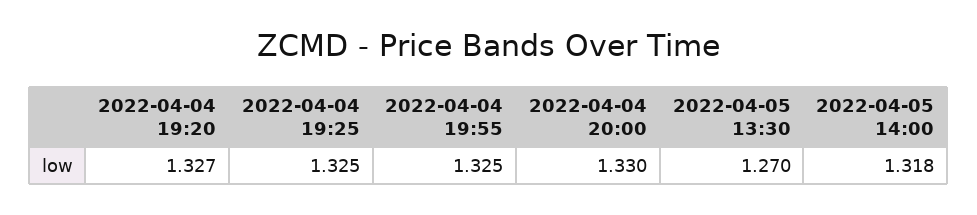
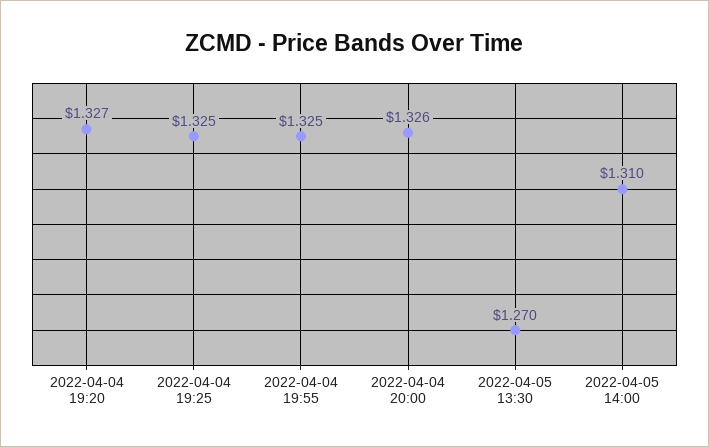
  {
    "2022-04-04 19:20": 1.327,
    "2022-04-04 19:25": 1.325,
    "2022-04-04 19:55": 1.325,
-   "2022-04-04 20:00": 1.33,
+   "2022-04-04 20:00": 1.326,
    "2022-04-05 13:30": 1.27,
-   "2022-04-05 14:00": 1.318
+   "2022-04-05 14:00": 1.31
  }

